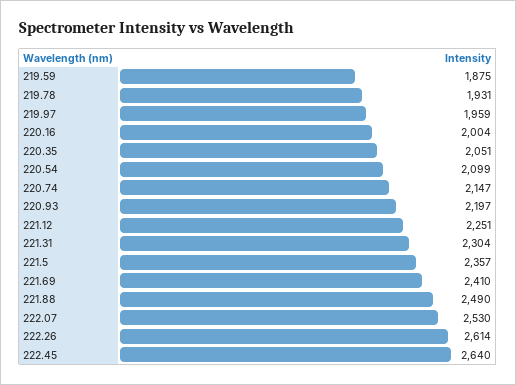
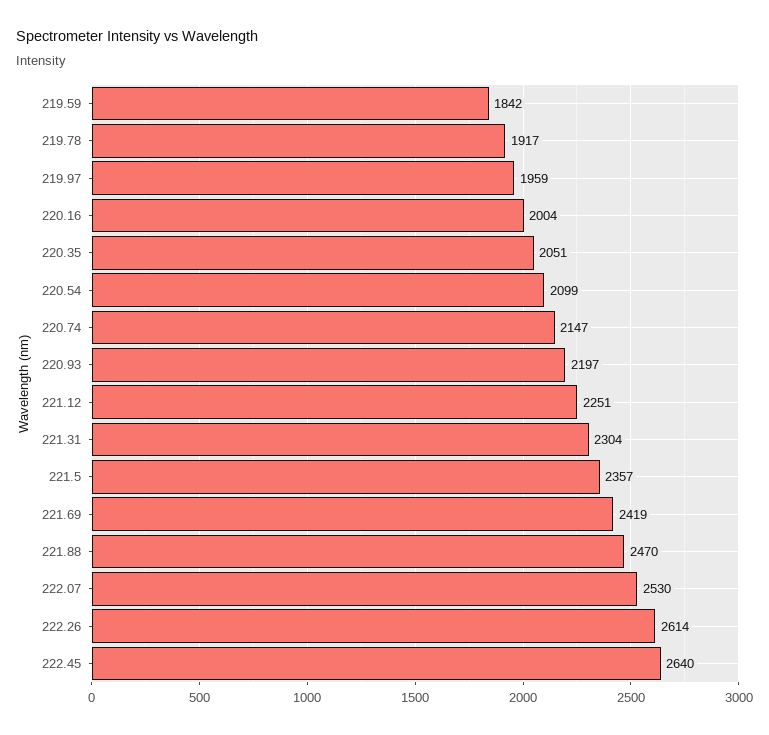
  {
-   "219.59": 1875,
+   "219.59": 1842,
-   "219.78": 1931,
+   "219.78": 1917,
    "219.97": 1959,
    "220.16": 2004,
    "220.35": 2051,
    "220.54": 2099,
    "220.74": 2147,
    "220.93": 2197,
    "221.12": 2251,
    "221.31": 2304,
    "221.5": 2357,
-   "221.69": 2410,
+   "221.69": 2419,
-   "221.88": 2490,
+   "221.88": 2470,
    "222.07": 2530,
    "222.26": 2614,
    "222.45": 2640
  }

